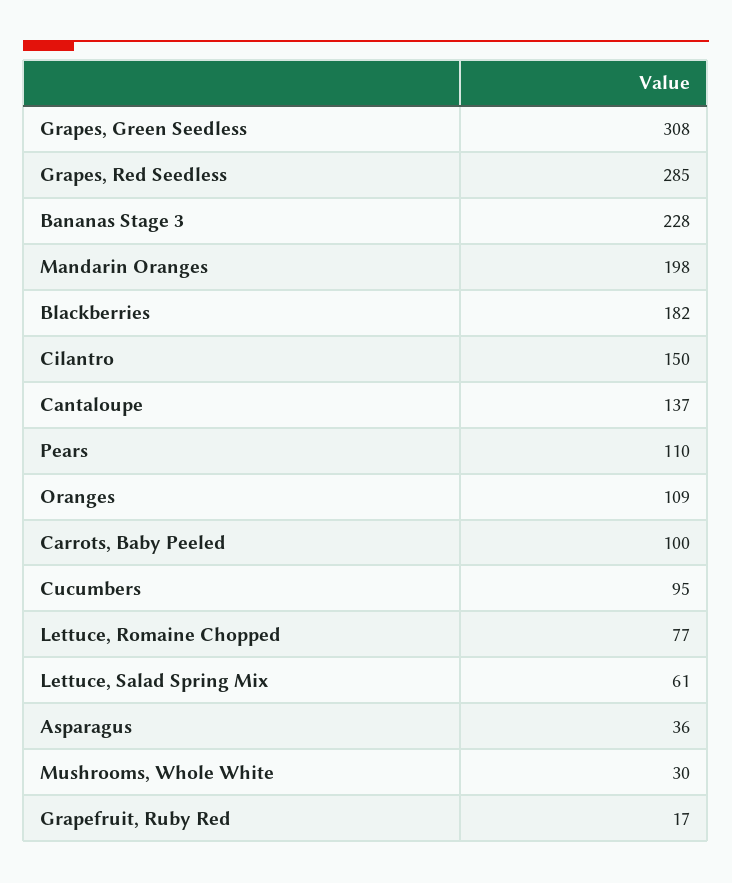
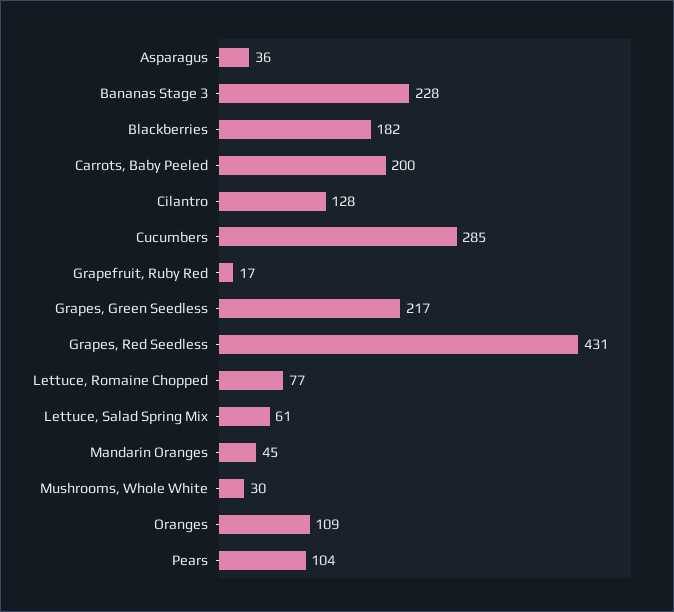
  {
-   "Grapes, Green Seedless": 308,
+   "Grapes, Green Seedless": 217,
-   "Grapes, Red Seedless": 285,
+   "Grapes, Red Seedless": 431,
    "Bananas Stage 3": 228,
-   "Mandarin Oranges": 198,
+   "Mandarin Oranges": 45,
    "Blackberries": 182,
-   "Cilantro": 150,
+   "Cilantro": 128,
-   "Cantaloupe": 137,
-   "Pears": 110,
+   "Pears": 104,
    "Oranges": 109,
-   "Carrots, Baby Peeled": 100,
+   "Carrots, Baby Peeled": 200,
-   "Cucumbers": 95,
+   "Cucumbers": 285,
    "Lettuce, Romaine Chopped": 77,
    "Lettuce, Salad Spring Mix": 61,
    "Asparagus": 36,
    "Mushrooms, Whole White": 30,
    "Grapefruit, Ruby Red": 17
  }

